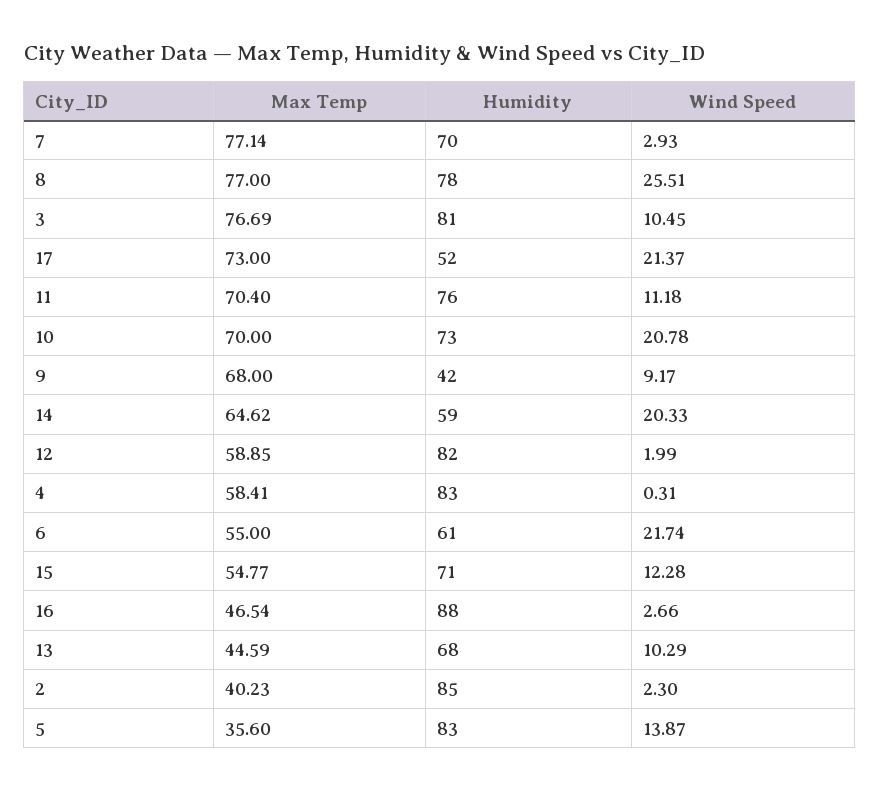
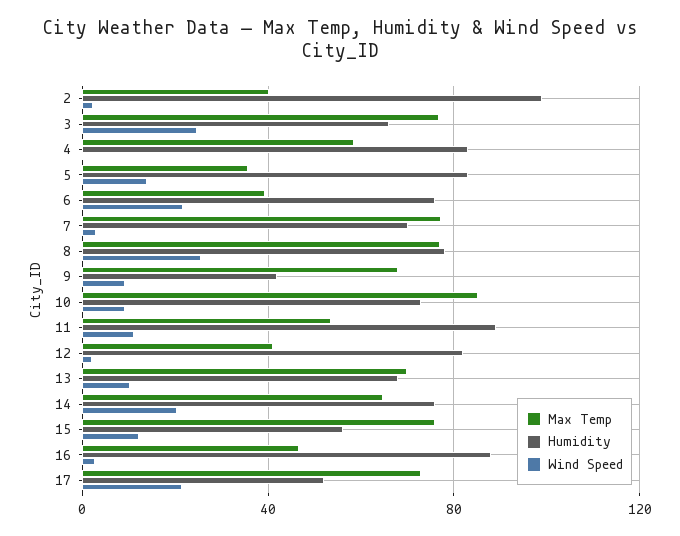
  {
    "Max Temp": {
      "7": 77.14,
      "8": 77,
      "3": 76.69,
      "17": 73,
-     "11": 70.4,
+     "11": 55,
-     "10": 70,
+     "10": 85,
      "9": 68,
      "14": 64.62,
-     "12": 58.85,
+     "12": 40,
      "4": 58.41,
-     "6": 55,
+     "6": 40,
-     "15": 54.77,
+     "15": 75,
      "16": 46.54,
-     "13": 44.59,
+     "13": 70,
      "2": 40.23,
      "5": 35.6
    },
    "Humidity": {
      "7": 70,
      "8": 78,
-     "3": 81,
+     "3": 65,
      "17": 52,
-     "11": 76,
+     "11": 90,
      "10": 73,
      "9": 42,
-     "14": 59,
+     "14": 75,
      "12": 82,
      "4": 83,
-     "6": 61,
+     "6": 75,
-     "15": 71,
+     "15": 55,
      "16": 88,
      "13": 68,
-     "2": 85,
+     "2": 100,
      "5": 83
    },
    "Wind Speed": {
      "7": 2.93,
      "8": 25.51,
-     "3": 10.45,
+     "3": 25,
      "17": 21.37,
      "11": 11.18,
-     "10": 20.78,
+     "10": 10,
      "9": 9.17,
      "14": 20.33,
      "12": 1.99,
      "4": 0.31,
      "6": 21.74,
      "15": 12.28,
      "16": 2.66,
      "13": 10.29,
      "2": 2.3,
      "5": 13.87
    }
  }

